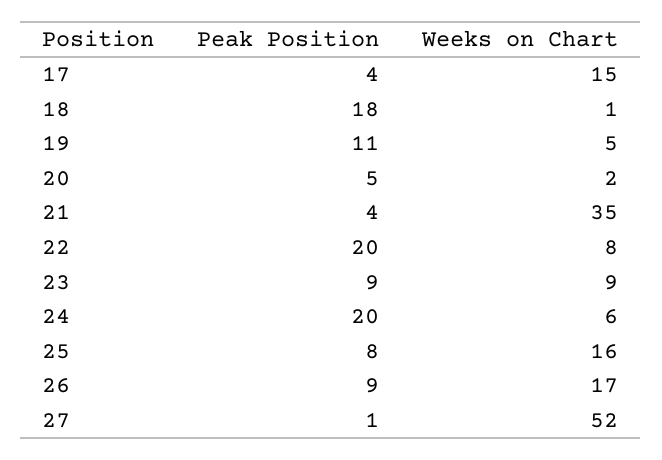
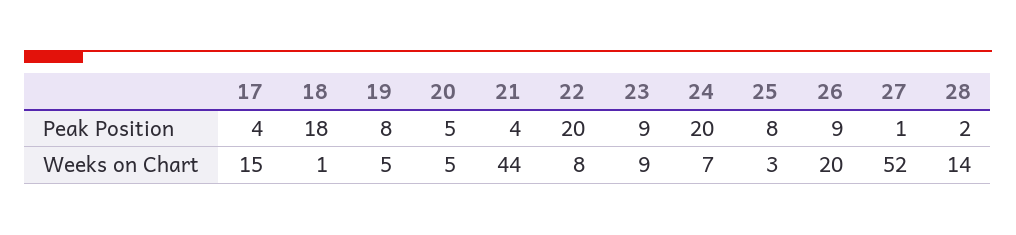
  {
    "Peak Position": {
      "17": 4,
      "18": 18,
-     "19": 11,
+     "19": 8,
      "20": 5,
      "21": 4,
      "22": 20,
      "23": 9,
      "24": 20,
      "25": 8,
      "26": 9,
-     "27": 1
+     "27": 1,
+     "28": 2
    },
    "Weeks on Chart": {
      "17": 15,
      "18": 1,
      "19": 5,
-     "20": 2,
+     "20": 5,
-     "21": 35,
+     "21": 44,
      "22": 8,
      "23": 9,
-     "24": 6,
+     "24": 7,
-     "25": 16,
+     "25": 3,
-     "26": 17,
+     "26": 20,
-     "27": 52
+     "27": 52,
+     "28": 14
    }
  }

